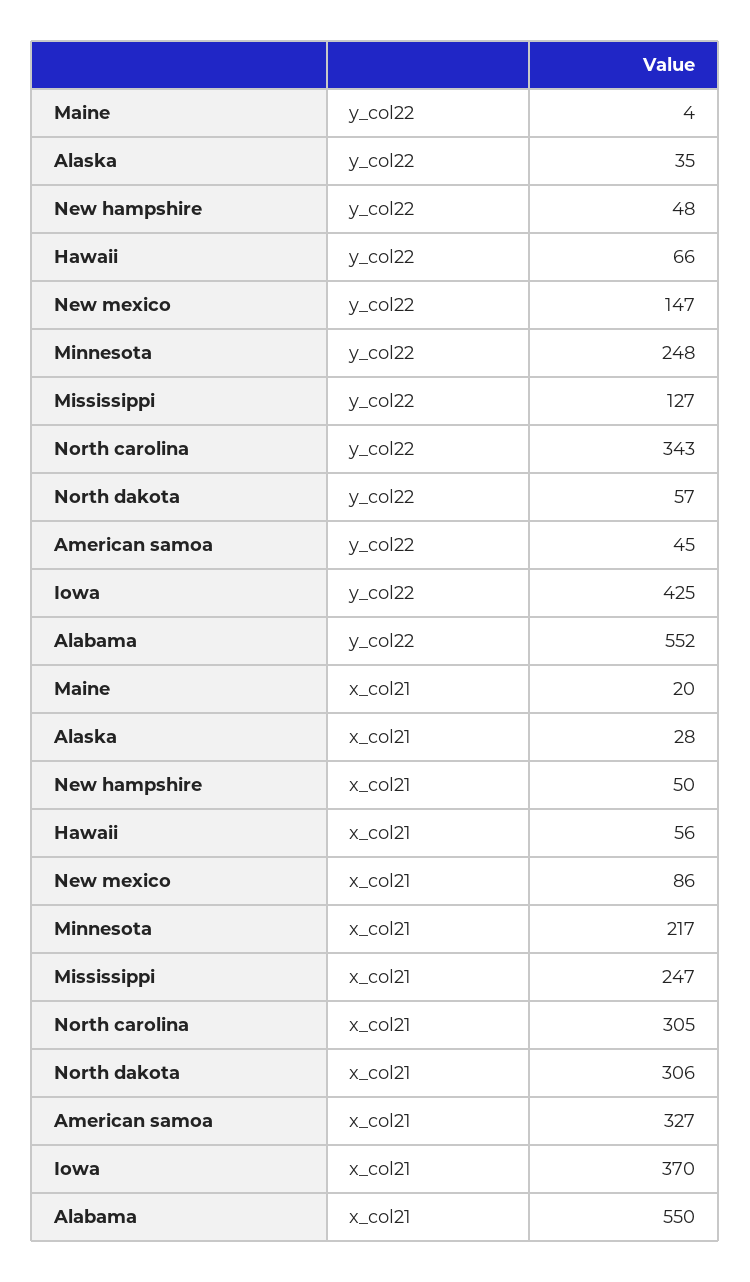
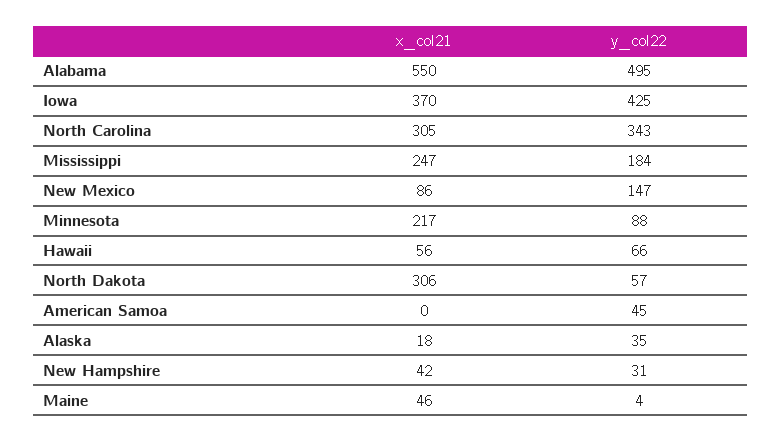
  {
    "Maine": {
      "y_col22": 4,
-     "x_col21": 20
+     "x_col21": 46
    },
    "Alaska": {
      "y_col22": 35,
-     "x_col21": 28
+     "x_col21": 18
    },
    "New hampshire": {
-     "y_col22": 48,
+     "y_col22": 31,
-     "x_col21": 50
+     "x_col21": 42
    },
    "Hawaii": {
      "y_col22": 66,
      "x_col21": 56
    },
    "New mexico": {
      "y_col22": 147,
      "x_col21": 86
    },
    "Minnesota": {
-     "y_col22": 248,
+     "y_col22": 88,
      "x_col21": 217
    },
    "Mississippi": {
-     "y_col22": 127,
+     "y_col22": 184,
      "x_col21": 247
    },
    "North carolina": {
      "y_col22": 343,
      "x_col21": 305
    },
    "North dakota": {
      "y_col22": 57,
      "x_col21": 306
    },
    "American samoa": {
      "y_col22": 45,
-     "x_col21": 327
+     "x_col21": 0
    },
    "Iowa": {
      "y_col22": 425,
      "x_col21": 370
    },
    "Alabama": {
-     "y_col22": 552,
+     "y_col22": 495,
      "x_col21": 550
    }
  }

